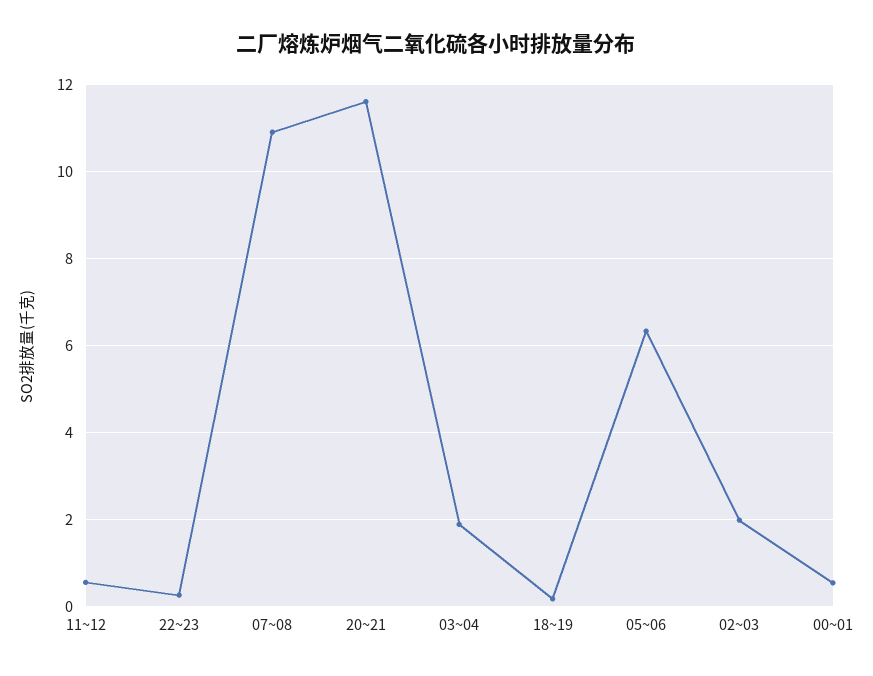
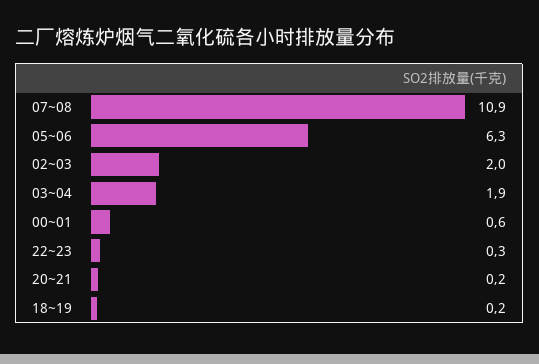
  {
-   "11~12": 0.6,
    "22~23": 0.3,
    "07~08": 10.9,
-   "20~21": 11.6,
+   "20~21": 0.2,
    "03~04": 1.9,
    "18~19": 0.2,
    "05~06": 6.3,
    "02~03": 2,
    "00~01": 0.6
  }

